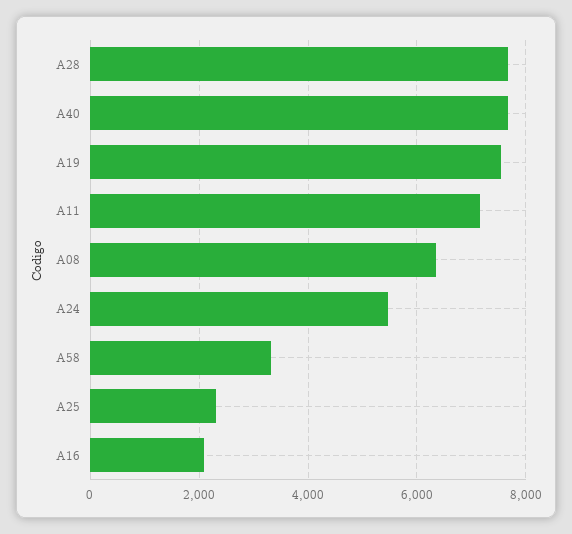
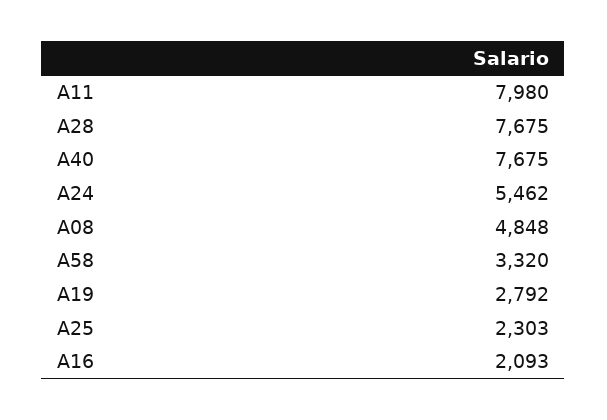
  {
    "A28": 7675,
    "A40": 7675,
-   "A19": 7600,
+   "A19": 2792,
-   "A11": 7200,
+   "A11": 7980,
-   "A08": 6400,
+   "A08": 4848,
    "A24": 5462,
    "A58": 3320,
    "A25": 2303,
    "A16": 2093
  }

